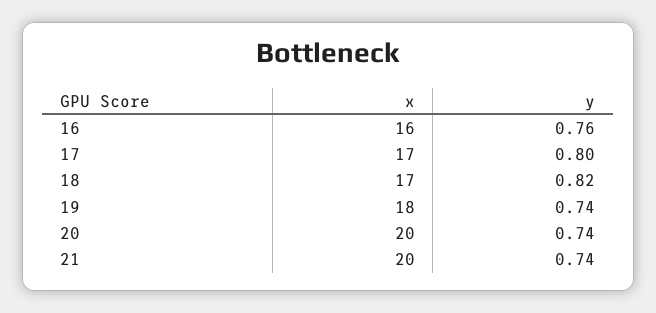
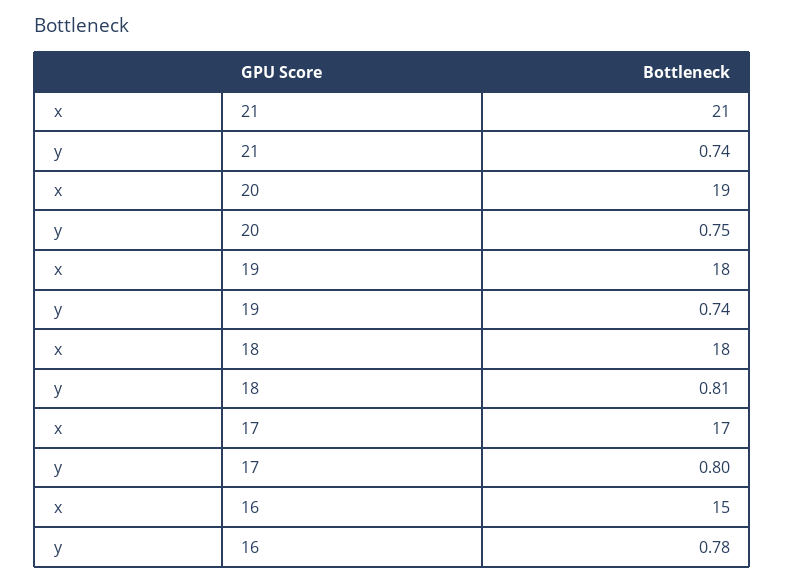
  {
    "x": {
-     "16": 16,
+     "16": 15,
      "17": 17,
-     "18": 17,
+     "18": 18,
      "19": 18,
-     "20": 20,
+     "20": 19,
-     "21": 20
+     "21": 21
    },
    "y": {
-     "16": 0.76,
+     "16": 0.78,
      "17": 0.8,
-     "18": 0.82,
+     "18": 0.81,
      "19": 0.74,
-     "20": 0.74,
+     "20": 0.75,
      "21": 0.74
    }
  }

